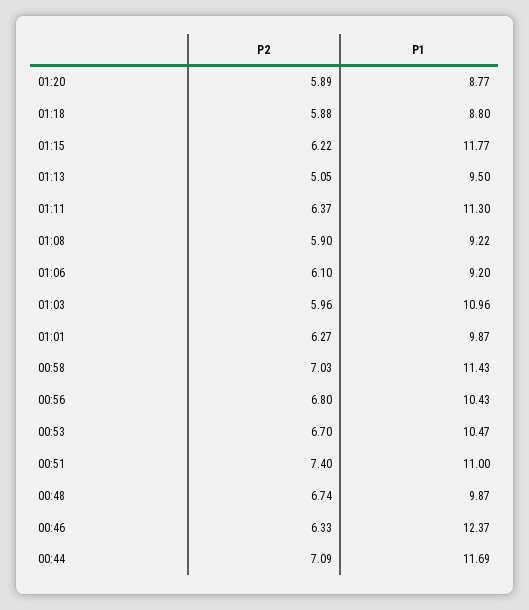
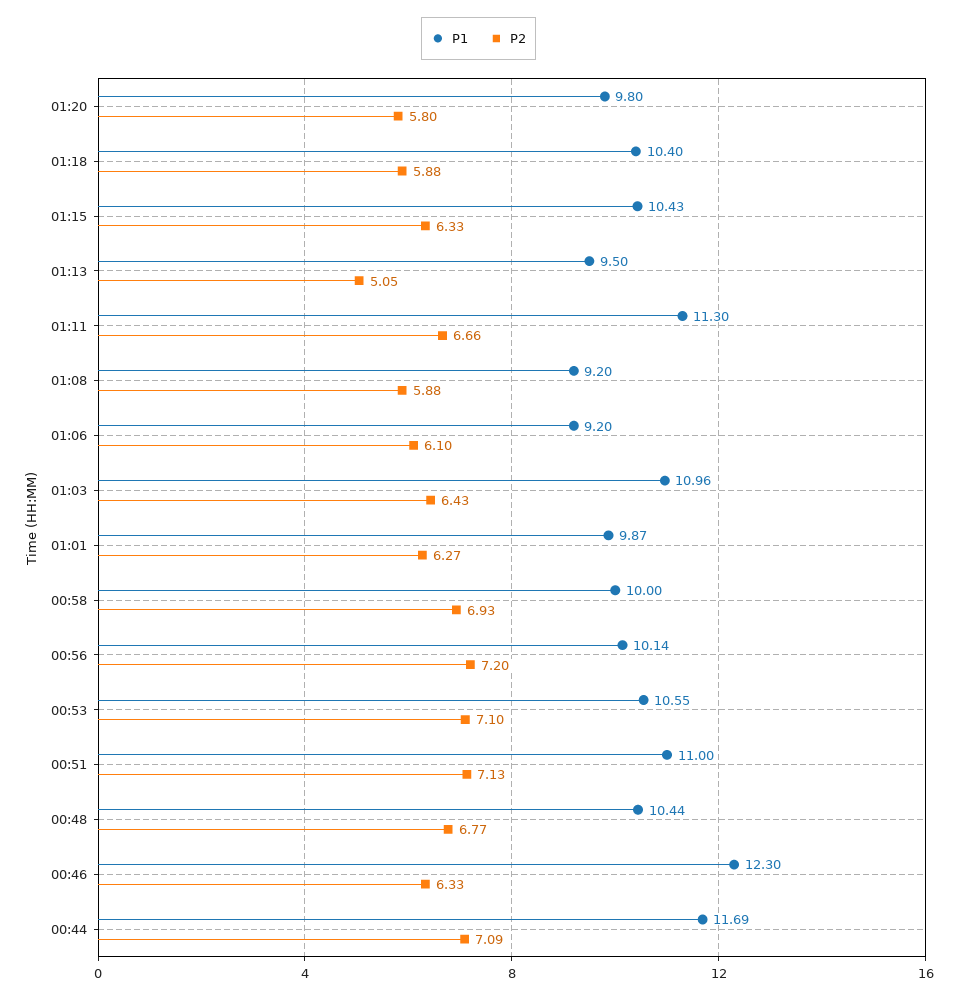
  {
    "P2": {
-     "01:20": 5.89,
+     "01:20": 5.8,
      "01:18": 5.88,
-     "01:15": 6.22,
+     "01:15": 6.33,
      "01:13": 5.05,
-     "01:11": 6.37,
+     "01:11": 6.66,
-     "01:08": 5.9,
+     "01:08": 5.88,
      "01:06": 6.1,
-     "01:03": 5.96,
+     "01:03": 6.43,
      "01:01": 6.27,
-     "00:58": 7.03,
+     "00:58": 6.93,
-     "00:56": 6.8,
+     "00:56": 7.2,
-     "00:53": 6.7,
+     "00:53": 7.1,
-     "00:51": 7.4,
+     "00:51": 7.13,
-     "00:48": 6.74,
+     "00:48": 6.77,
      "00:46": 6.33,
      "00:44": 7.09
    },
    "P1": {
-     "01:20": 8.77,
+     "01:20": 9.8,
-     "01:18": 8.8,
+     "01:18": 10.4,
-     "01:15": 11.77,
+     "01:15": 10.43,
      "01:13": 9.5,
      "01:11": 11.3,
-     "01:08": 9.22,
+     "01:08": 9.2,
      "01:06": 9.2,
      "01:03": 10.96,
      "01:01": 9.87,
-     "00:58": 11.43,
+     "00:58": 10,
-     "00:56": 10.43,
+     "00:56": 10.14,
-     "00:53": 10.47,
+     "00:53": 10.55,
      "00:51": 11,
-     "00:48": 9.87,
+     "00:48": 10.44,
-     "00:46": 12.37,
+     "00:46": 12.3,
      "00:44": 11.69
    }
  }

